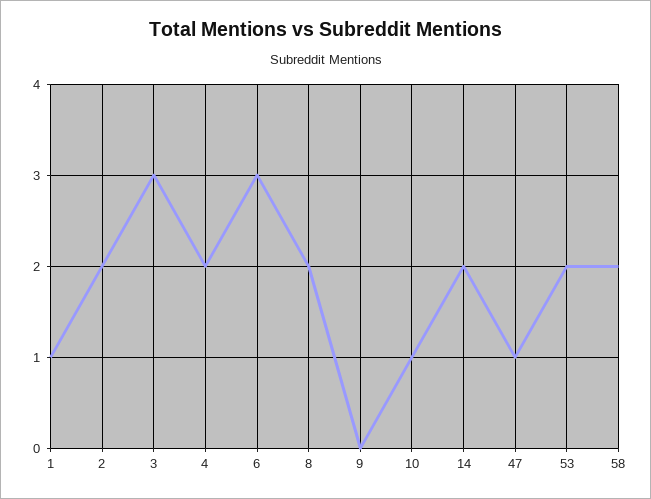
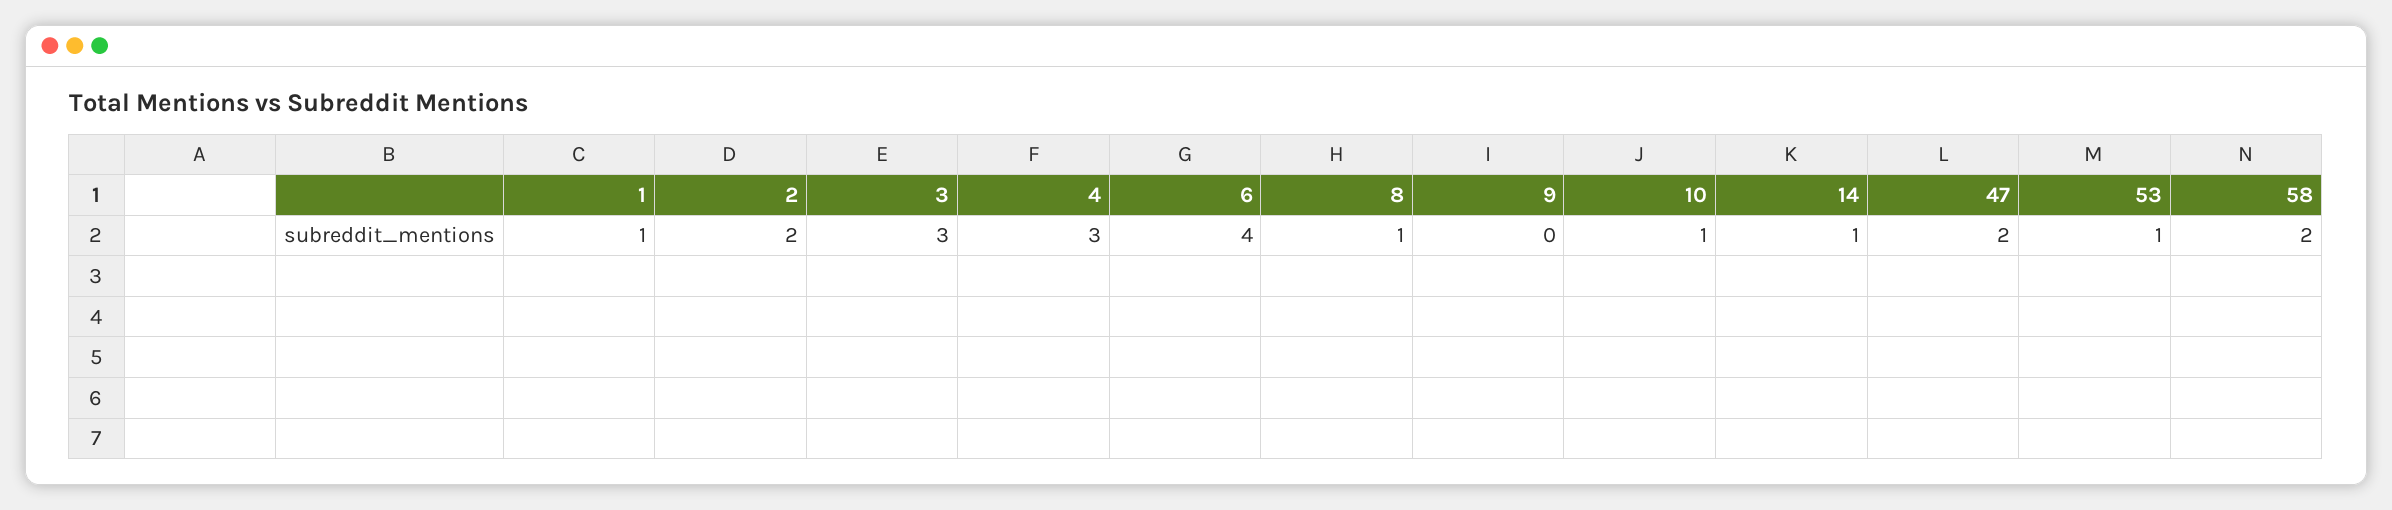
  {
    "1": 1,
    "2": 2,
    "3": 3,
-   "4": 2,
+   "4": 3,
-   "6": 3,
+   "6": 4,
-   "8": 2,
+   "8": 1,
    "9": 0,
    "10": 1,
-   "14": 2,
+   "14": 1,
-   "47": 1,
+   "47": 2,
-   "53": 2,
+   "53": 1,
    "58": 2
  }

